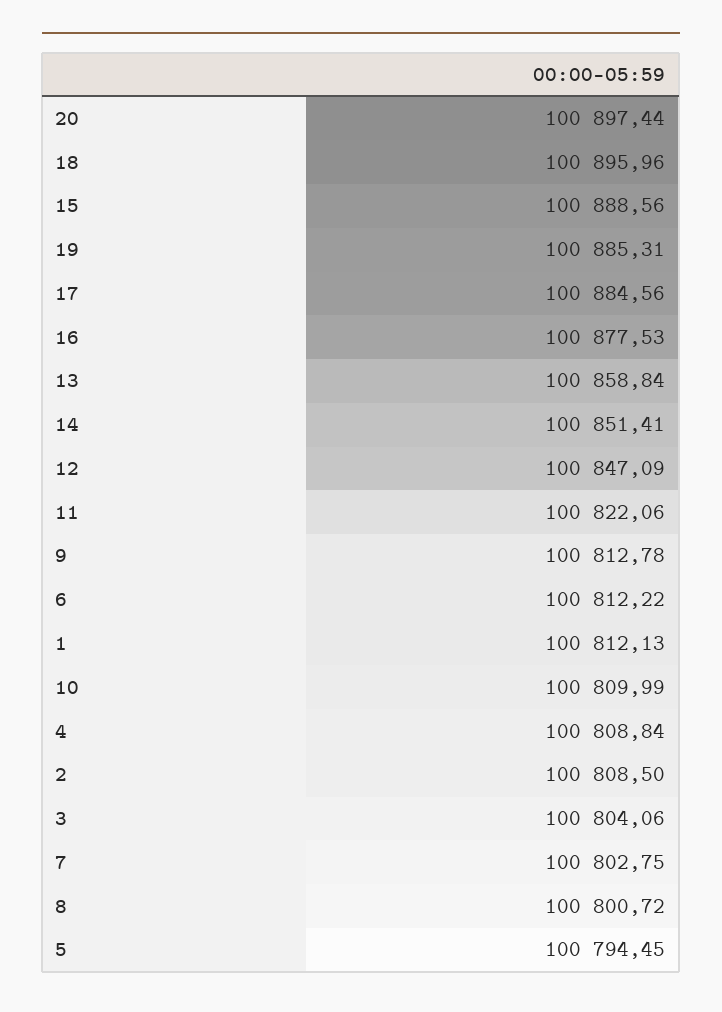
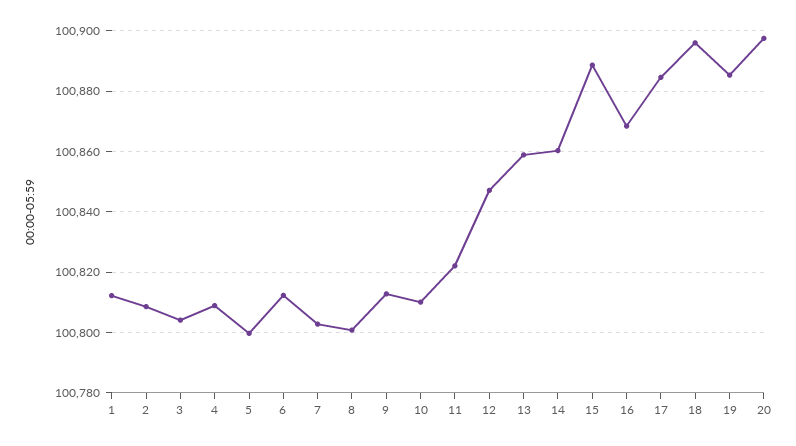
  {
    "20": 100897.44,
    "18": 100895.96,
    "15": 100888.56,
    "19": 100885.31,
    "17": 100884.56,
-   "16": 100877.53,
+   "16": 100868,
    "13": 100858.84,
-   "14": 100851.41,
+   "14": 100860,
    "12": 100847.09,
    "11": 100822.06,
    "9": 100812.78,
    "6": 100812.22,
    "1": 100812.13,
    "10": 100809.99,
    "4": 100808.84,
    "2": 100808.5,
    "3": 100804.06,
    "7": 100802.75,
    "8": 100800.72,
-   "5": 100794.45
+   "5": 100800
  }

